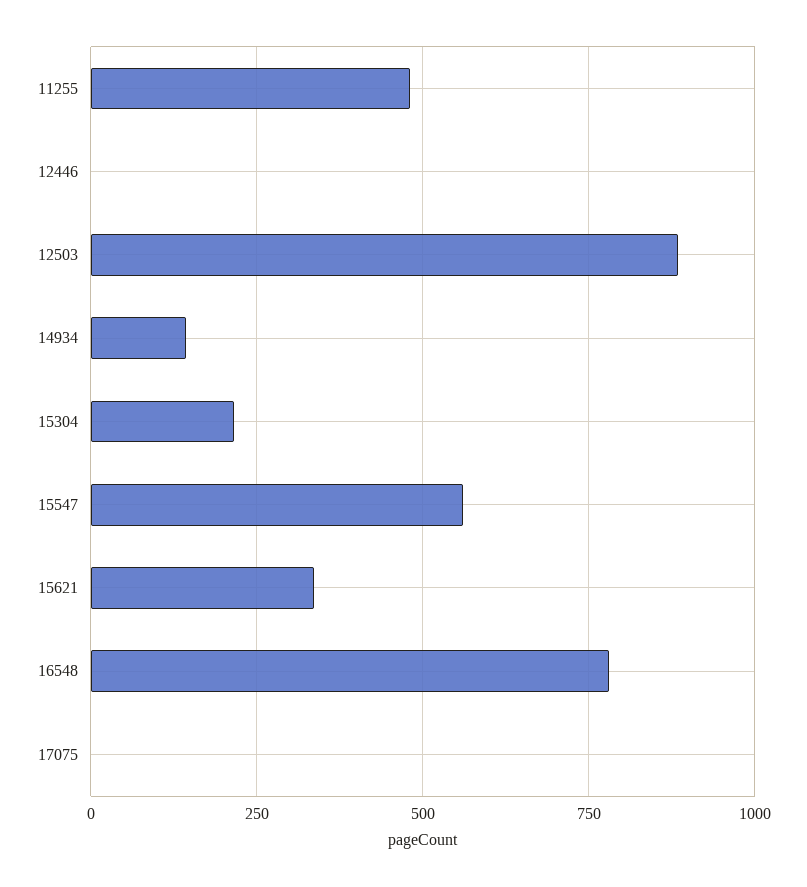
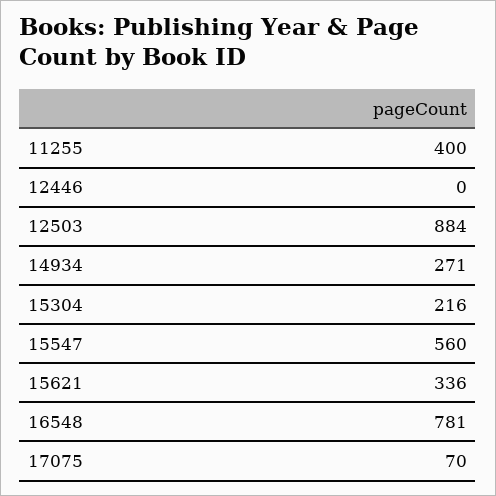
  {
-   "11255": 475,
+   "11255": 400,
    "12446": 0,
    "12503": 884,
-   "14934": 150,
+   "14934": 271,
    "15304": 216,
    "15547": 560,
    "15621": 336,
    "16548": 781,
-   "17075": 0
+   "17075": 70
  }

